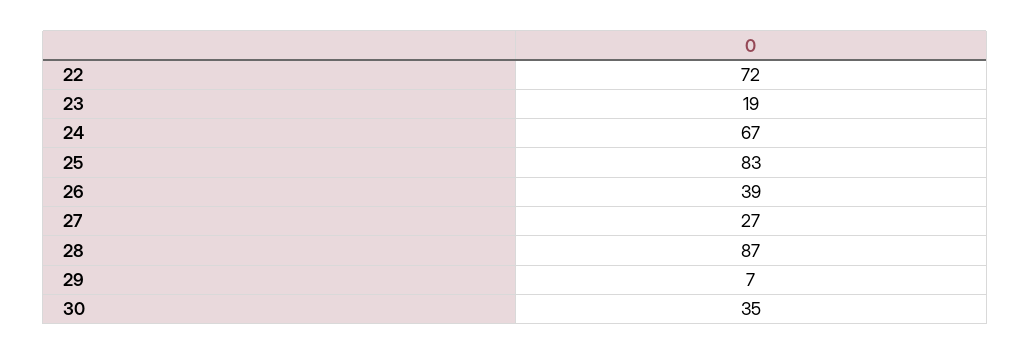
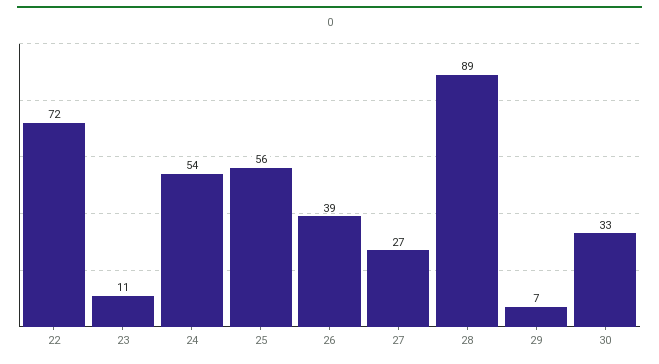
  {
    "22": 72,
-   "23": 19,
+   "23": 11,
-   "24": 67,
+   "24": 54,
-   "25": 83,
+   "25": 56,
    "26": 39,
    "27": 27,
-   "28": 87,
+   "28": 89,
    "29": 7,
-   "30": 35
+   "30": 33
  }

